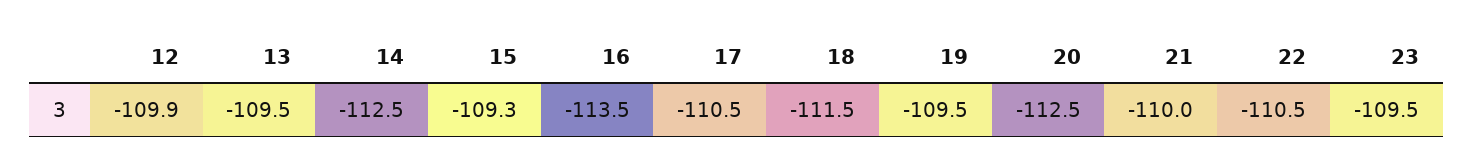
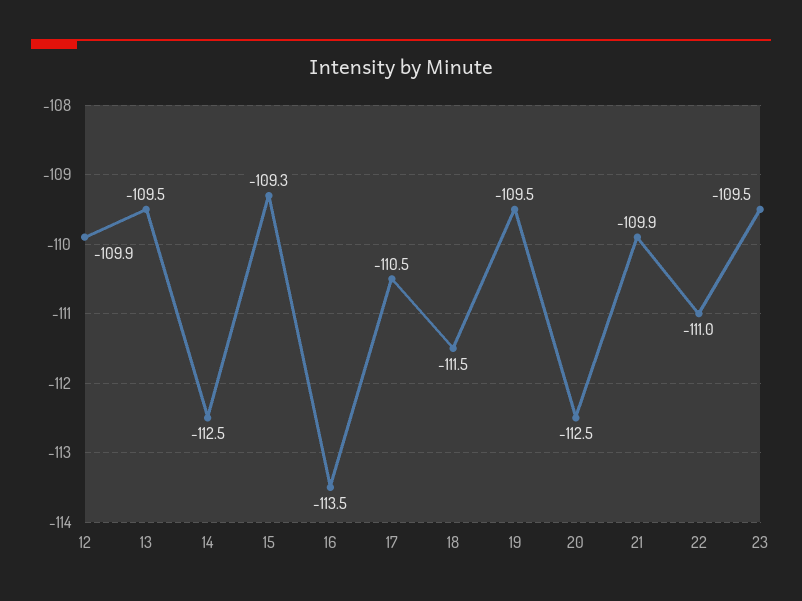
  {
    "12": -109.9,
    "13": -109.5,
    "14": -112.5,
    "15": -109.3,
    "16": -113.5,
    "17": -110.5,
    "18": -111.5,
    "19": -109.5,
    "20": -112.5,
-   "21": -110,
+   "21": -109.9,
-   "22": -110.5,
+   "22": -111,
    "23": -109.5
  }

